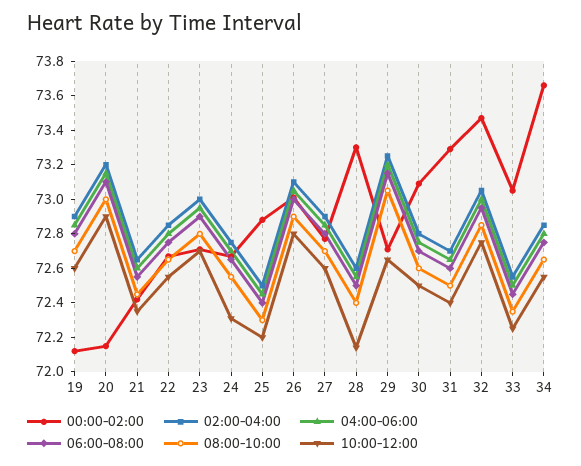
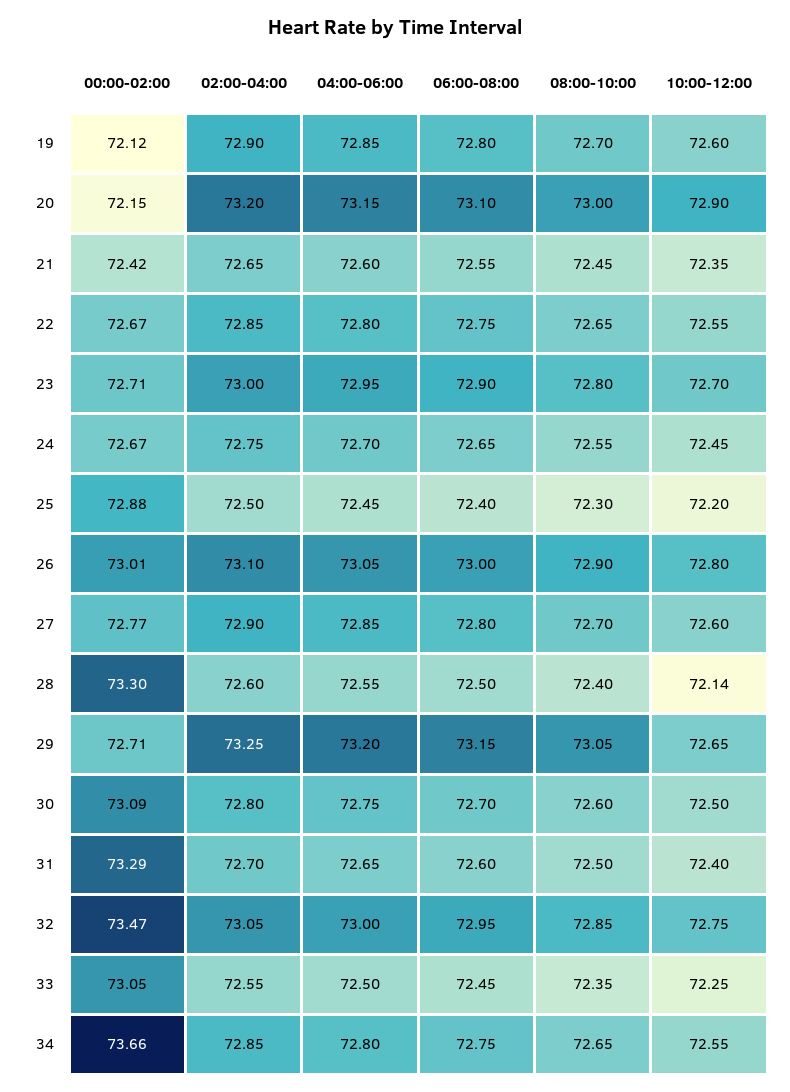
  {
    "00:00-02:00": {
      "19": 72.12,
      "20": 72.15,
      "21": 72.42,
      "22": 72.67,
      "23": 72.71,
      "24": 72.67,
      "25": 72.88,
      "26": 73.01,
      "27": 72.77,
      "28": 73.3,
      "29": 72.71,
      "30": 73.09,
      "31": 73.29,
      "32": 73.47,
      "33": 73.05,
      "34": 73.66
    },
    "02:00-04:00": {
      "19": 72.9,
      "20": 73.2,
      "21": 72.65,
      "22": 72.85,
      "23": 73,
      "24": 72.75,
      "25": 72.5,
      "26": 73.1,
      "27": 72.9,
      "28": 72.6,
      "29": 73.25,
      "30": 72.8,
      "31": 72.7,
      "32": 73.05,
      "33": 72.55,
      "34": 72.85
    },
    "04:00-06:00": {
      "19": 72.85,
      "20": 73.15,
      "21": 72.6,
      "22": 72.8,
      "23": 72.95,
      "24": 72.7,
      "25": 72.45,
      "26": 73.05,
      "27": 72.85,
      "28": 72.55,
      "29": 73.2,
      "30": 72.75,
      "31": 72.65,
      "32": 73,
      "33": 72.5,
      "34": 72.8
    },
    "06:00-08:00": {
      "19": 72.8,
      "20": 73.1,
      "21": 72.55,
      "22": 72.75,
      "23": 72.9,
      "24": 72.65,
      "25": 72.4,
      "26": 73,
      "27": 72.8,
      "28": 72.5,
      "29": 73.15,
      "30": 72.7,
      "31": 72.6,
      "32": 72.95,
      "33": 72.45,
      "34": 72.75
    },
    "08:00-10:00": {
      "19": 72.7,
      "20": 73,
      "21": 72.45,
      "22": 72.65,
      "23": 72.8,
      "24": 72.55,
      "25": 72.3,
      "26": 72.9,
      "27": 72.7,
      "28": 72.4,
      "29": 73.05,
      "30": 72.6,
      "31": 72.5,
      "32": 72.85,
      "33": 72.35,
      "34": 72.65
    },
    "10:00-12:00": {
      "19": 72.6,
      "20": 72.9,
      "21": 72.35,
      "22": 72.55,
      "23": 72.7,
-     "24": 72.3,
+     "24": 72.45,
      "25": 72.2,
      "26": 72.8,
      "27": 72.6,
      "28": 72.14,
      "29": 72.65,
      "30": 72.5,
      "31": 72.4,
      "32": 72.75,
      "33": 72.25,
      "34": 72.55
    }
  }

